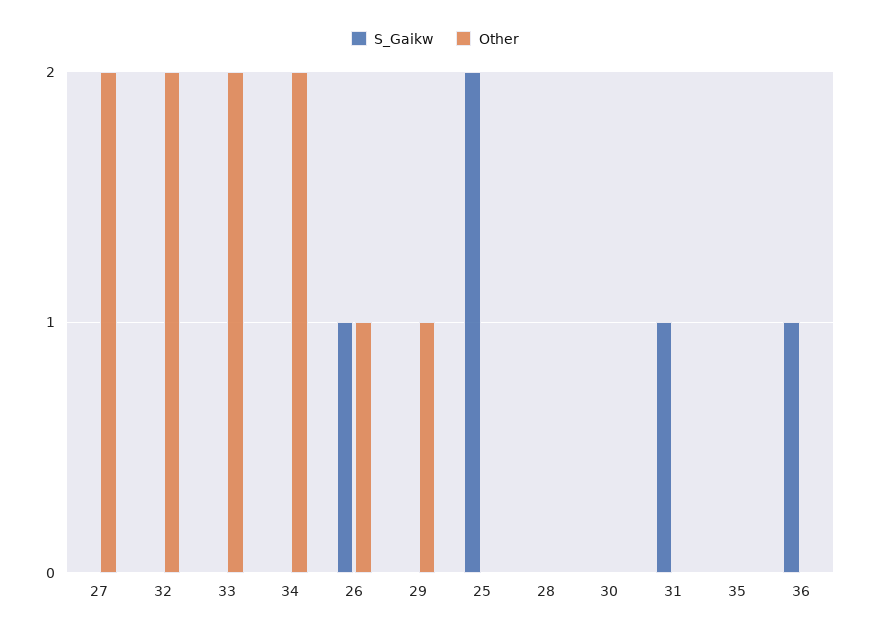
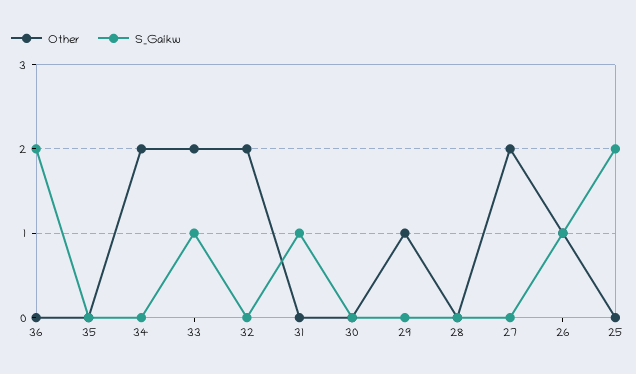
  {
    "S_Gaikw": {
      "27": 0,
      "32": 0,
-     "33": 0,
+     "33": 1,
      "34": 0,
      "26": 1,
      "29": 0,
      "25": 2,
      "28": 0,
      "30": 0,
      "31": 1,
      "35": 0,
-     "36": 1
+     "36": 2
    },
    "Other": {
      "27": 2,
      "32": 2,
      "33": 2,
      "34": 2,
      "26": 1,
      "29": 1,
      "25": 0,
      "28": 0,
      "30": 0,
      "31": 0,
      "35": 0,
      "36": 0
    }
  }

